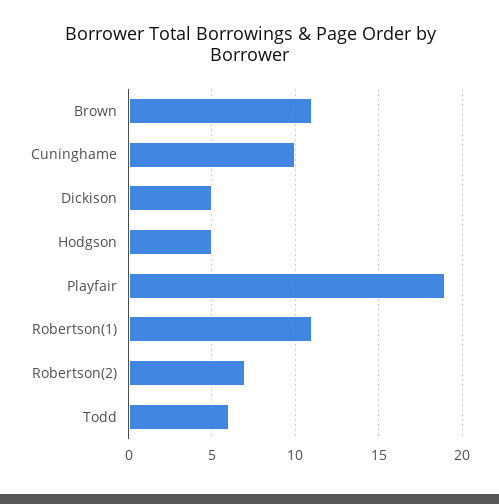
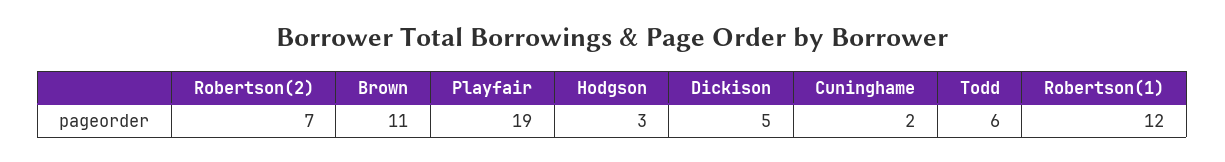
  {
    "Brown": 11,
-   "Cuninghame": 10,
+   "Cuninghame": 2,
    "Dickison": 5,
-   "Hodgson": 5,
+   "Hodgson": 3,
    "Playfair": 19,
-   "Robertson(1)": 11,
+   "Robertson(1)": 12,
    "Robertson(2)": 7,
    "Todd": 6
  }

